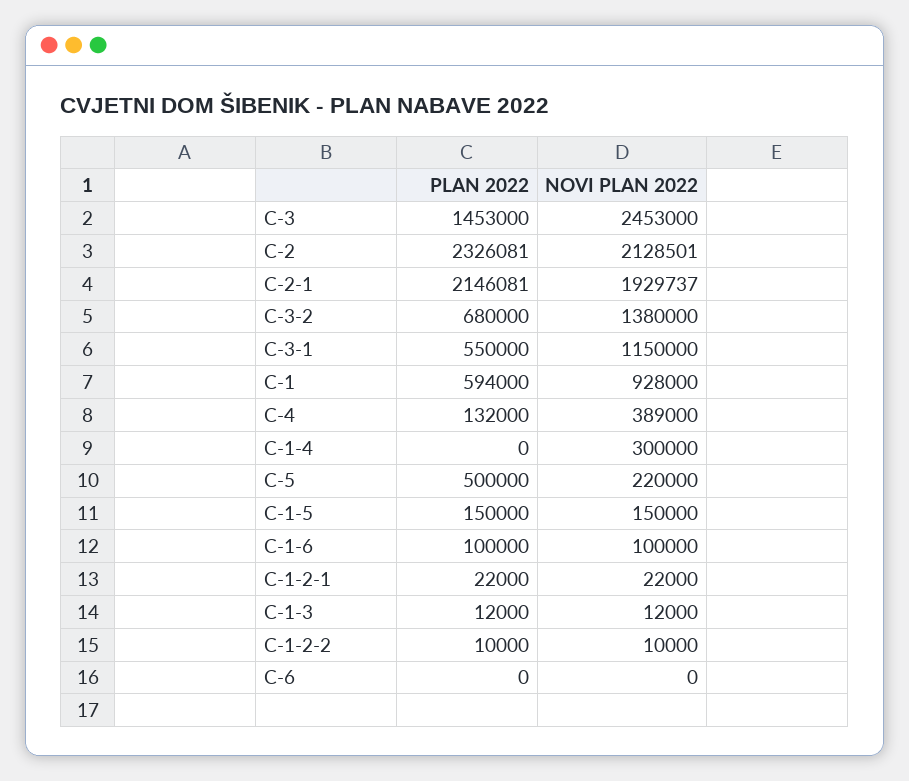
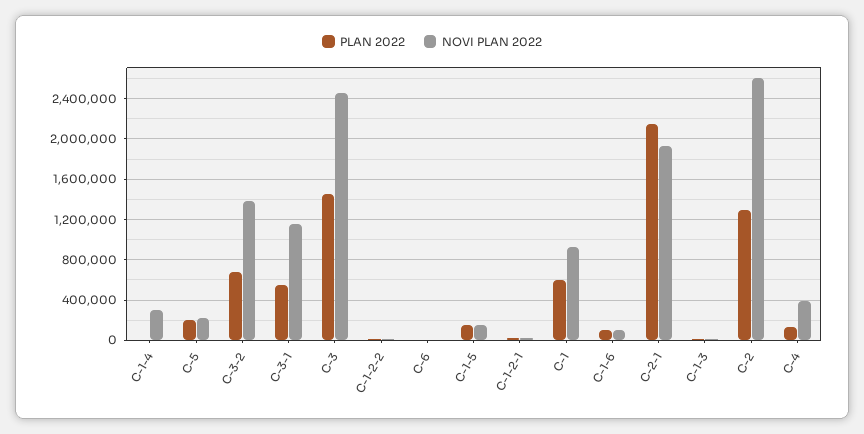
  {
    "PLAN 2022": {
      "C-3": 1453000,
-     "C-2": 2326081,
+     "C-2": 1300000,
      "C-2-1": 2146081,
      "C-3-2": 680000,
      "C-3-1": 550000,
      "C-1": 594000,
      "C-4": 132000,
      "C-1-4": 0,
-     "C-5": 500000,
+     "C-5": 200000,
      "C-1-5": 150000,
      "C-1-6": 100000,
      "C-1-2-1": 22000,
      "C-1-3": 12000,
      "C-1-2-2": 10000,
      "C-6": 0
    },
    "NOVI PLAN 2022": {
      "C-3": 2453000,
-     "C-2": 2128501,
+     "C-2": 2600000,
      "C-2-1": 1929737,
      "C-3-2": 1380000,
      "C-3-1": 1150000,
      "C-1": 928000,
      "C-4": 389000,
      "C-1-4": 300000,
      "C-5": 220000,
      "C-1-5": 150000,
      "C-1-6": 100000,
      "C-1-2-1": 22000,
      "C-1-3": 12000,
      "C-1-2-2": 10000,
      "C-6": 0
    }
  }

